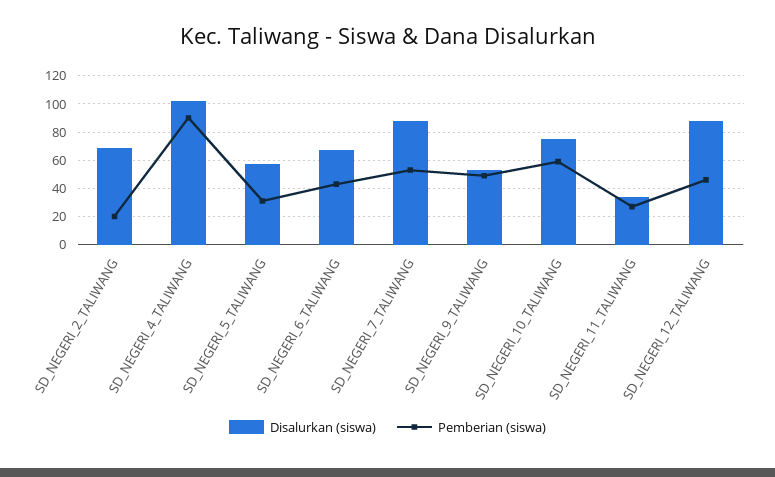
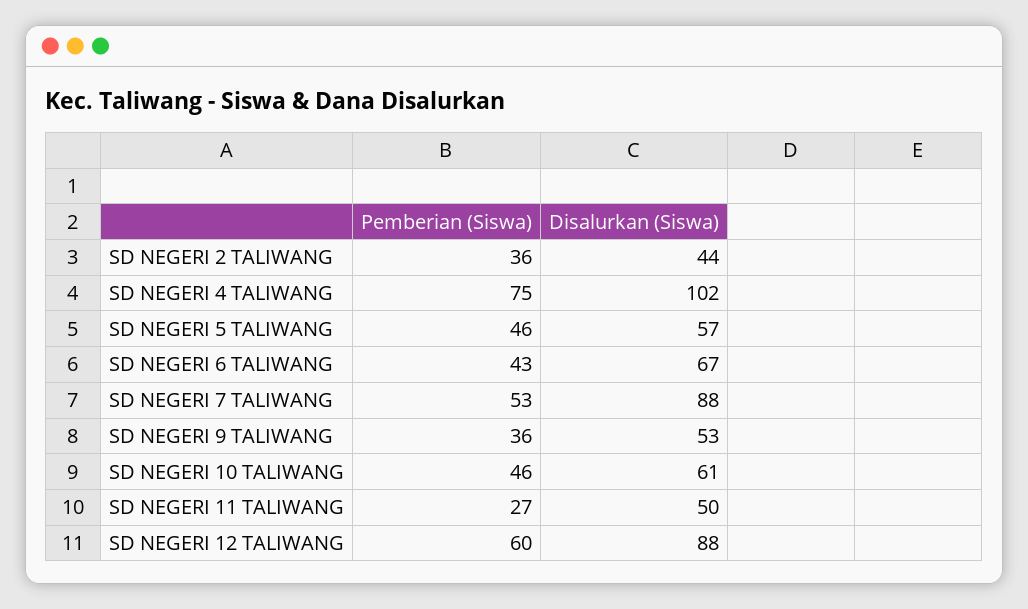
  {
    "Disalurkan (siswa)": {
-     "SD_NEGERI_2_TALIWANG": 70,
+     "SD_NEGERI_2_TALIWANG": 44,
      "SD_NEGERI_4_TALIWANG": 102,
      "SD_NEGERI_5_TALIWANG": 57,
      "SD_NEGERI_6_TALIWANG": 67,
      "SD_NEGERI_7_TALIWANG": 88,
      "SD_NEGERI_9_TALIWANG": 53,
-     "SD_NEGERI_10_TALIWANG": 75,
+     "SD_NEGERI_10_TALIWANG": 61,
-     "SD_NEGERI_11_TALIWANG": 35,
+     "SD_NEGERI_11_TALIWANG": 50,
      "SD_NEGERI_12_TALIWANG": 88
    },
    "Pemberian (siswa)": {
-     "SD_NEGERI_2_TALIWANG": 20,
+     "SD_NEGERI_2_TALIWANG": 36,
-     "SD_NEGERI_4_TALIWANG": 90,
+     "SD_NEGERI_4_TALIWANG": 75,
-     "SD_NEGERI_5_TALIWANG": 30,
+     "SD_NEGERI_5_TALIWANG": 46,
      "SD_NEGERI_6_TALIWANG": 43,
      "SD_NEGERI_7_TALIWANG": 53,
-     "SD_NEGERI_9_TALIWANG": 50,
+     "SD_NEGERI_9_TALIWANG": 36,
-     "SD_NEGERI_10_TALIWANG": 60,
+     "SD_NEGERI_10_TALIWANG": 46,
      "SD_NEGERI_11_TALIWANG": 27,
-     "SD_NEGERI_12_TALIWANG": 45
+     "SD_NEGERI_12_TALIWANG": 60
    }
  }

